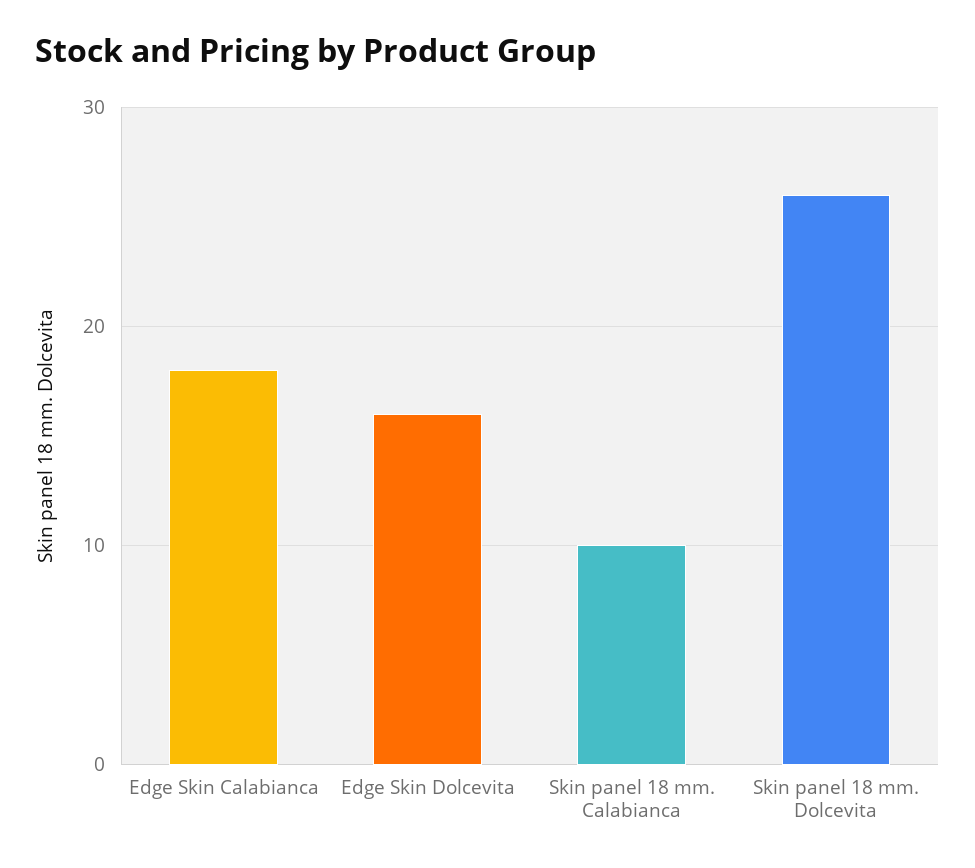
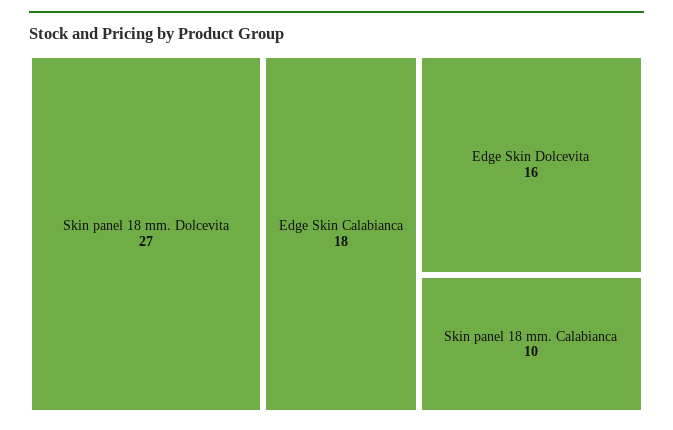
  {
    "Edge Skin Calabianca": 18,
    "Edge Skin Dolcevita": 16,
    "Skin panel 18 mm. Calabianca": 10,
-   "Skin panel 18 mm. Dolcevita": 26
+   "Skin panel 18 mm. Dolcevita": 27
  }

